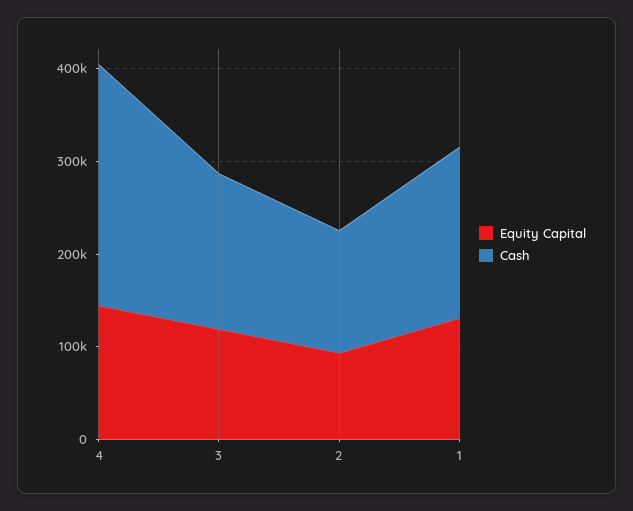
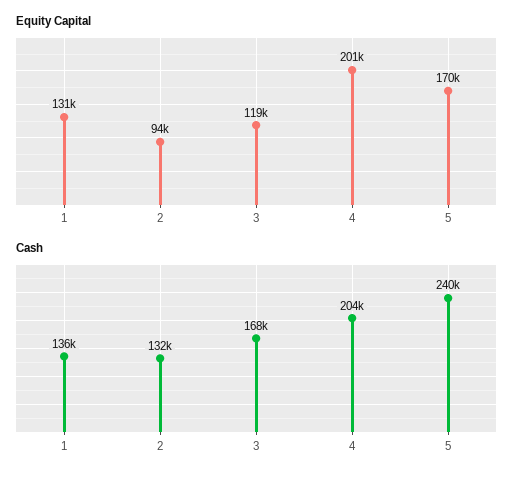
  {
    "Equity Capital": {
-     "4": 140000,
+     "4": 201000,
      "3": 119000,
      "2": 94000,
-     "1": 131000
+     "1": 131000,
+     "5": 170000
    },
    "Cash": {
-     "4": 260000,
+     "4": 204000,
      "3": 168000,
      "2": 132000,
-     "1": 180000
+     "1": 136000,
+     "5": 240000
    }
  }

